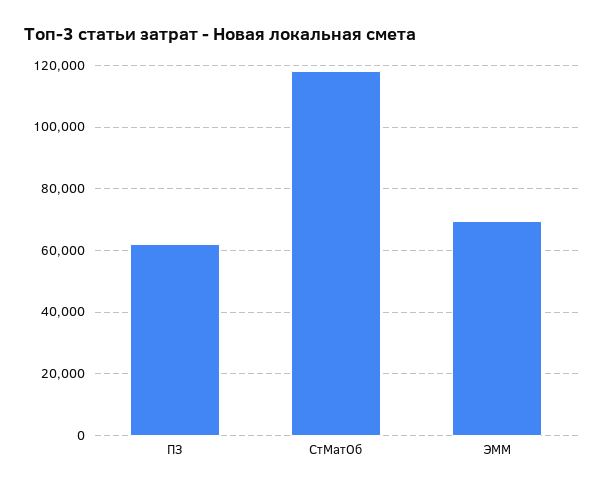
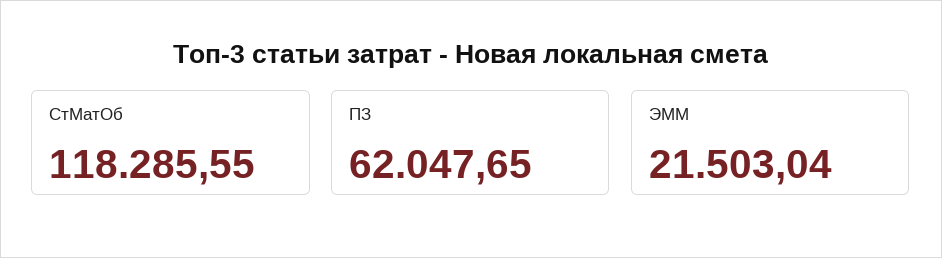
  {
    "ПЗ": 62047.65,
    "СтМатОб": 118285.55,
-   "ЭММ": 70000
+   "ЭММ": 21503.04
  }

